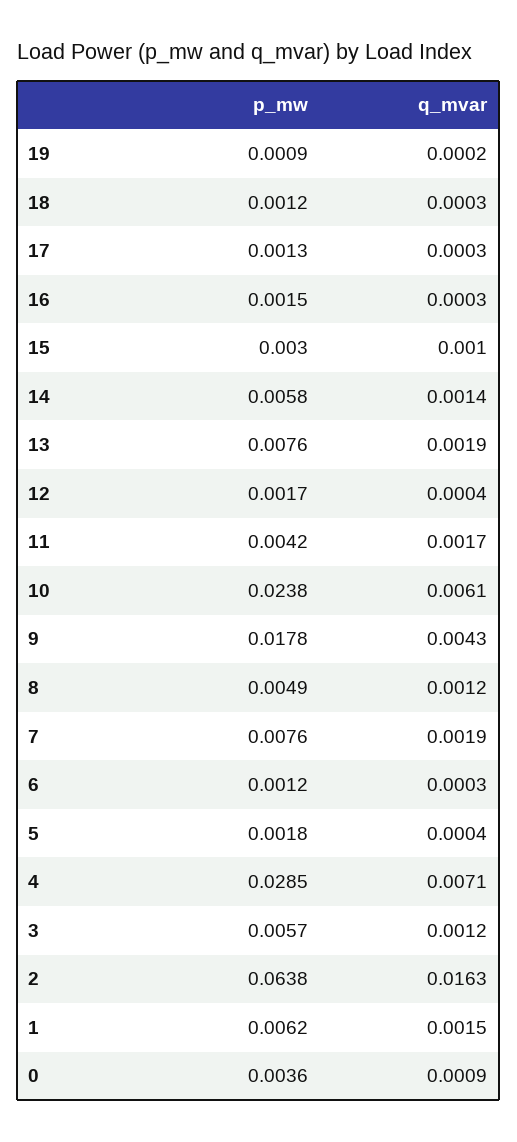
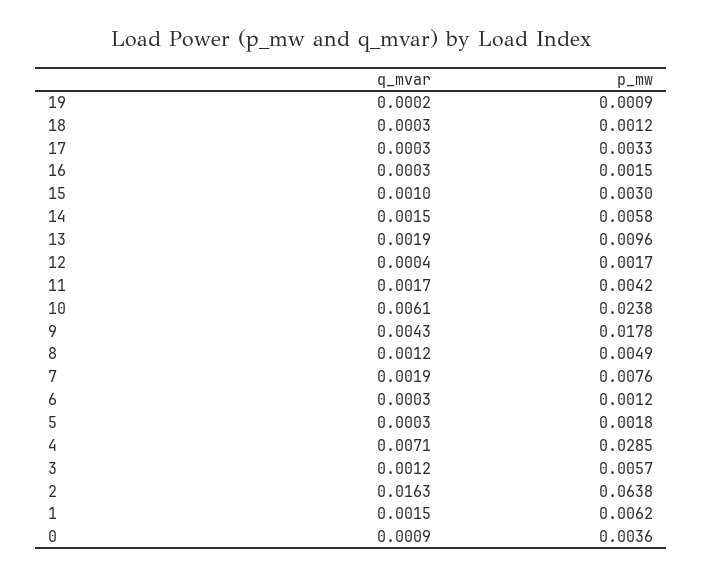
  {
    "p_mw": {
      "19": 0.0009,
      "18": 0.0012,
-     "17": 0.0013,
+     "17": 0.0033,
      "16": 0.0015,
      "15": 0.003,
      "14": 0.0058,
-     "13": 0.0076,
+     "13": 0.0096,
      "12": 0.0017,
      "11": 0.0042,
      "10": 0.0238,
      "9": 0.0178,
      "8": 0.0049,
      "7": 0.0076,
      "6": 0.0012,
      "5": 0.0018,
      "4": 0.0285,
      "3": 0.0057,
      "2": 0.0638,
      "1": 0.0062,
      "0": 0.0036
    },
    "q_mvar": {
      "19": 0.0002,
      "18": 0.0003,
      "17": 0.0003,
      "16": 0.0003,
      "15": 0.001,
-     "14": 0.0014,
+     "14": 0.0015,
      "13": 0.0019,
      "12": 0.0004,
      "11": 0.0017,
      "10": 0.0061,
      "9": 0.0043,
      "8": 0.0012,
      "7": 0.0019,
      "6": 0.0003,
-     "5": 0.0004,
+     "5": 0.0003,
      "4": 0.0071,
      "3": 0.0012,
      "2": 0.0163,
      "1": 0.0015,
      "0": 0.0009
    }
  }

